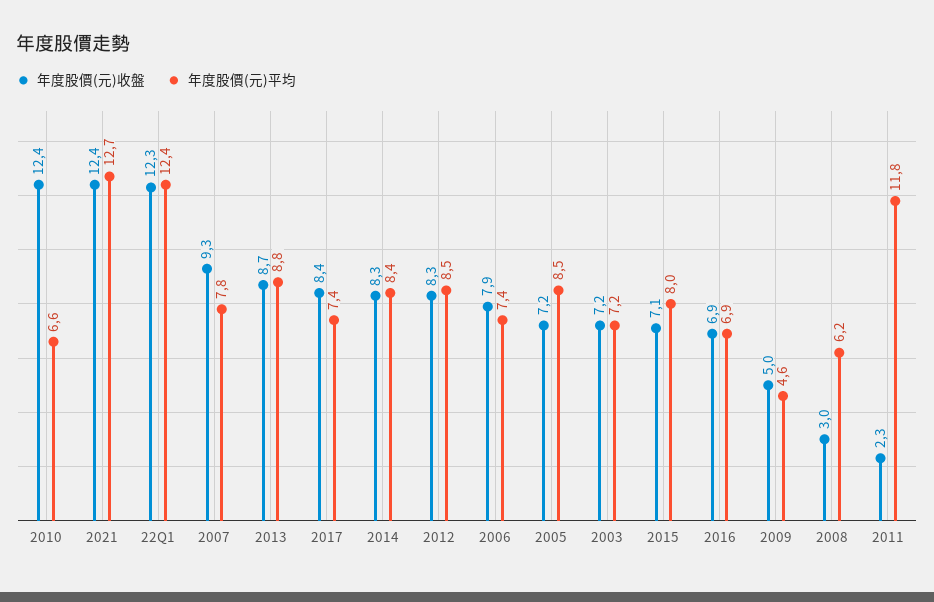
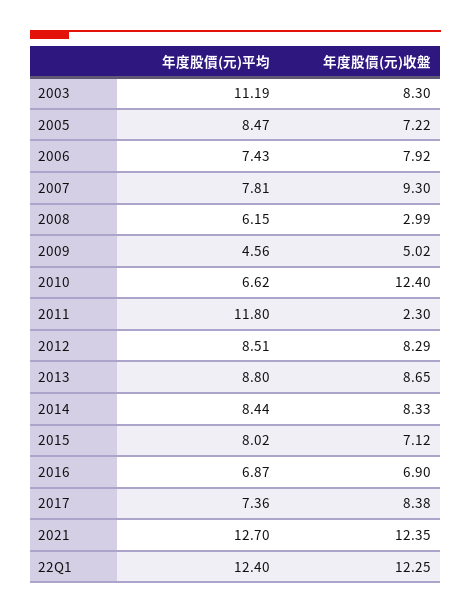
  {
    "年度股價(元)收盤": {
      "2010": 12.4,
      "2021": 12.35,
      "22Q1": 12.25,
      "2007": 9.3,
      "2013": 8.65,
      "2017": 8.38,
      "2014": 8.33,
      "2012": 8.29,
      "2006": 7.92,
      "2005": 7.22,
-     "2003": 7.2,
+     "2003": 8.3,
      "2015": 7.12,
      "2016": 6.9,
      "2009": 5.02,
      "2008": 2.99,
      "2011": 2.3
    },
    "年度股價(元)平均": {
      "2010": 6.62,
      "2021": 12.7,
      "22Q1": 12.4,
      "2007": 7.81,
      "2013": 8.8,
      "2017": 7.36,
      "2014": 8.44,
      "2012": 8.51,
      "2006": 7.43,
      "2005": 8.47,
-     "2003": 7.2,
+     "2003": 11.19,
      "2015": 8.02,
      "2016": 6.87,
      "2009": 4.56,
      "2008": 6.15,
      "2011": 11.8
    }
  }

